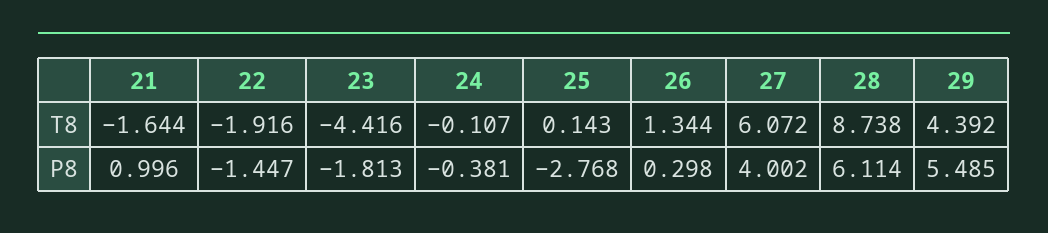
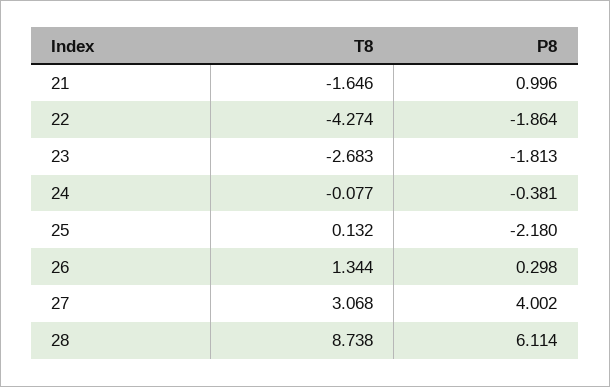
  {
    "21": {
-     "T8": -1.644,
+     "T8": -1.646,
      "P8": 0.996
    },
    "22": {
-     "T8": -1.916,
+     "T8": -4.274,
-     "P8": -1.447
+     "P8": -1.864
    },
    "23": {
-     "T8": -4.416,
+     "T8": -2.683,
      "P8": -1.813
    },
    "24": {
-     "T8": -0.107,
+     "T8": -0.077,
      "P8": -0.381
    },
    "25": {
-     "T8": 0.143,
+     "T8": 0.132,
-     "P8": -2.768
+     "P8": -2.18
    },
    "26": {
      "T8": 1.344,
      "P8": 0.298
    },
    "27": {
-     "T8": 6.072,
+     "T8": 3.068,
      "P8": 4.002
    },
    "28": {
      "T8": 8.738,
      "P8": 6.114
-   },
+   }
-   "29": {
-     "T8": 4.392,
-     "P8": 5.485
-   }
  }

